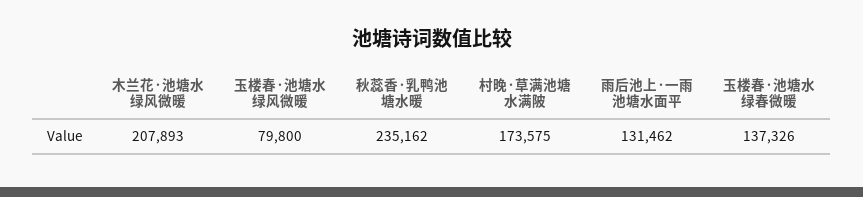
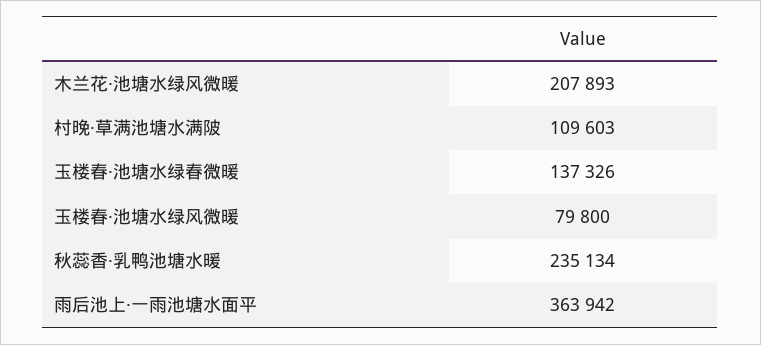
  {
    "木兰花·池塘水绿风微暖": 207893,
    "玉楼春·池塘水绿风微暖": 79800,
-   "秋蕊香·乳鸭池塘水暖": 235162,
+   "秋蕊香·乳鸭池塘水暖": 235134,
-   "村晚·草满池塘水满陂": 173575,
+   "村晚·草满池塘水满陂": 109603,
-   "雨后池上·一雨池塘水面平": 131462,
+   "雨后池上·一雨池塘水面平": 363942,
    "玉楼春·池塘水绿春微暖": 137326
  }

